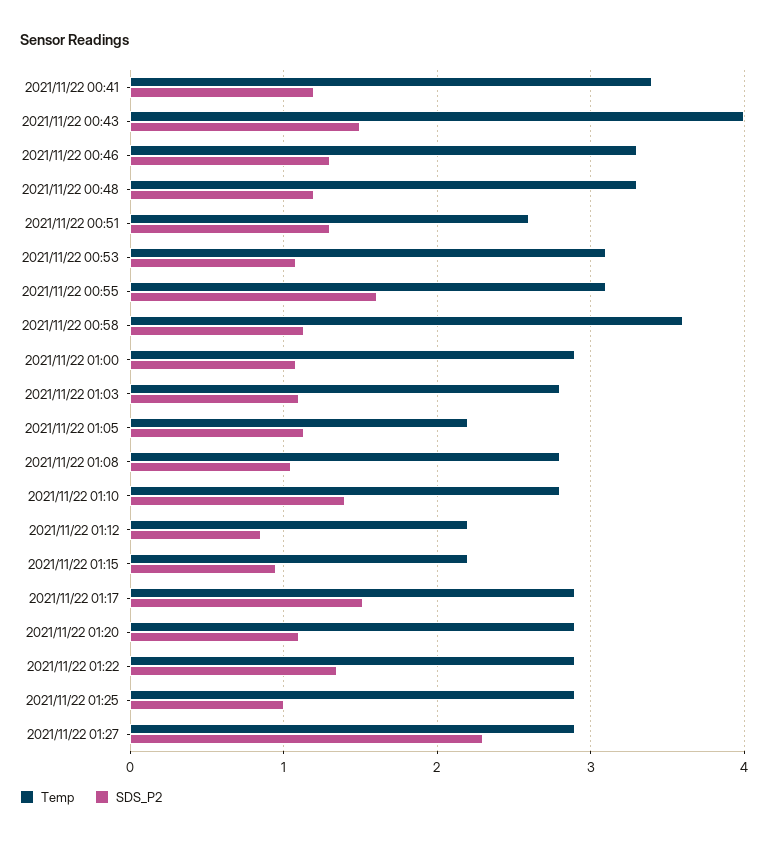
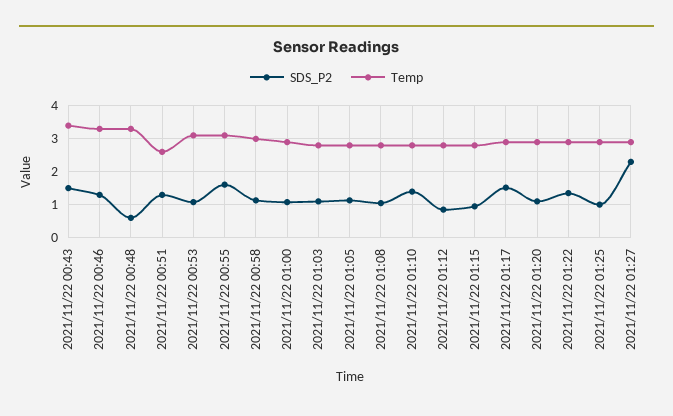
  {
    "Temp": {
-     "2021/11/22 00:41": 3.4,
-     "2021/11/22 00:43": 4,
+     "2021/11/22 00:43": 3.4,
      "2021/11/22 00:46": 3.3,
      "2021/11/22 00:48": 3.3,
      "2021/11/22 00:51": 2.6,
      "2021/11/22 00:53": 3.1,
      "2021/11/22 00:55": 3.1,
-     "2021/11/22 00:58": 3.6,
+     "2021/11/22 00:58": 3,
      "2021/11/22 01:00": 2.9,
      "2021/11/22 01:03": 2.8,
-     "2021/11/22 01:05": 2.2,
+     "2021/11/22 01:05": 2.8,
      "2021/11/22 01:08": 2.8,
      "2021/11/22 01:10": 2.8,
-     "2021/11/22 01:12": 2.2,
+     "2021/11/22 01:12": 2.8,
-     "2021/11/22 01:15": 2.2,
+     "2021/11/22 01:15": 2.8,
      "2021/11/22 01:17": 2.9,
      "2021/11/22 01:20": 2.9,
      "2021/11/22 01:22": 2.9,
      "2021/11/22 01:25": 2.9,
      "2021/11/22 01:27": 2.9
    },
    "SDS_P2": {
-     "2021/11/22 00:41": 1.2,
      "2021/11/22 00:43": 1.5,
      "2021/11/22 00:46": 1.3,
-     "2021/11/22 00:48": 1.2,
+     "2021/11/22 00:48": 0.6,
      "2021/11/22 00:51": 1.3,
      "2021/11/22 00:53": 1.1,
      "2021/11/22 00:55": 1.6,
      "2021/11/22 00:58": 1.1,
      "2021/11/22 01:00": 1.1,
      "2021/11/22 01:03": 1.1,
      "2021/11/22 01:05": 1.1,
      "2021/11/22 01:08": 1.1,
      "2021/11/22 01:10": 1.4,
      "2021/11/22 01:12": 0.9,
      "2021/11/22 01:15": 1,
      "2021/11/22 01:17": 1.5,
      "2021/11/22 01:20": 1.1,
      "2021/11/22 01:22": 1.4,
      "2021/11/22 01:25": 1,
      "2021/11/22 01:27": 2.3
    }
  }

